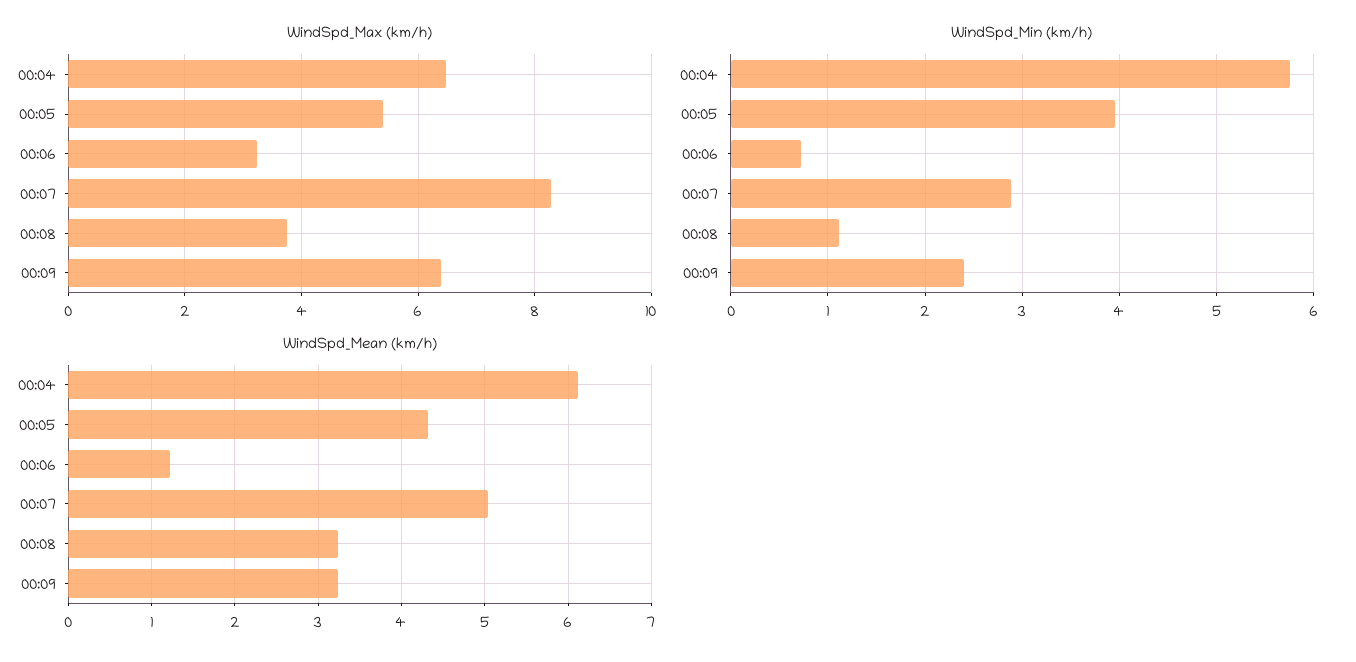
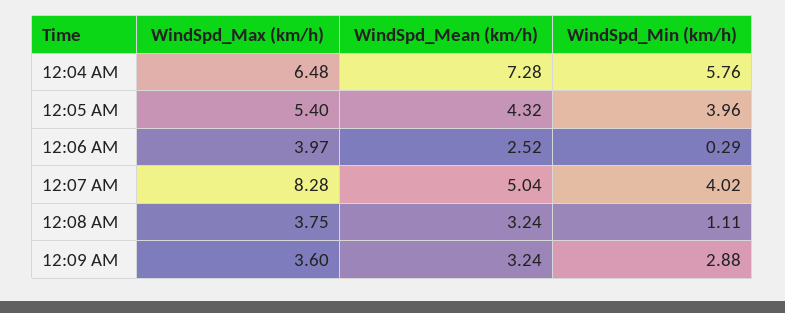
  {
    "WindSpd_Max (km/h)": {
      "00:04": 6.48,
      "00:05": 5.4,
-     "00:06": 3.2,
+     "00:06": 3.97,
      "00:07": 8.28,
      "00:08": 3.75,
-     "00:09": 6.4
+     "00:09": 3.6
    },
    "WindSpd_Min (km/h)": {
      "00:04": 5.76,
      "00:05": 3.96,
-     "00:06": 0.7,
+     "00:06": 0.29,
-     "00:07": 2.9,
+     "00:07": 4.02,
      "00:08": 1.11,
-     "00:09": 2.4
+     "00:09": 2.88
    },
    "WindSpd_Mean (km/h)": {
-     "00:04": 6.1,
+     "00:04": 7.28,
      "00:05": 4.32,
-     "00:06": 1.2,
+     "00:06": 2.52,
      "00:07": 5.04,
      "00:08": 3.24,
      "00:09": 3.24
    }
  }

